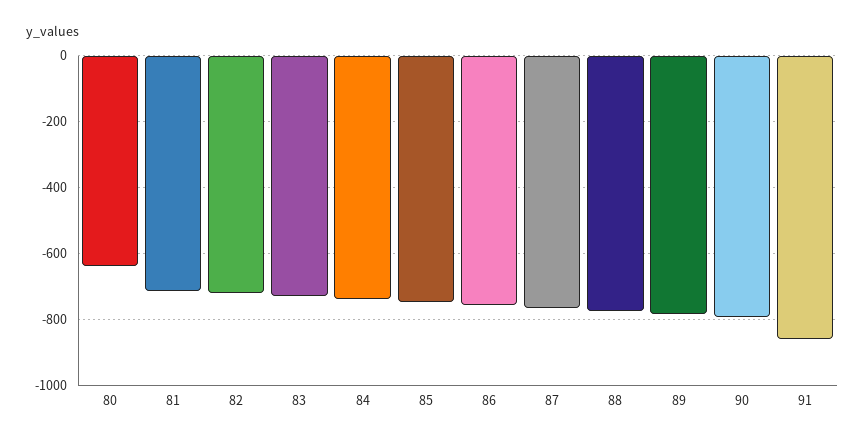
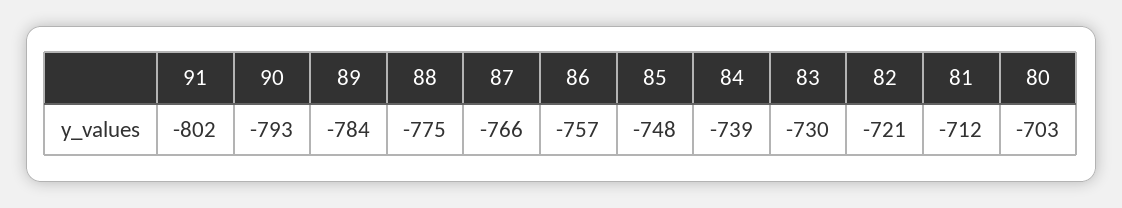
  {
-   "80": -640,
+   "80": -703,
    "81": -712,
    "82": -721,
    "83": -730,
    "84": -739,
    "85": -748,
    "86": -757,
    "87": -766,
    "88": -775,
    "89": -784,
    "90": -793,
-   "91": -860
+   "91": -802
  }

